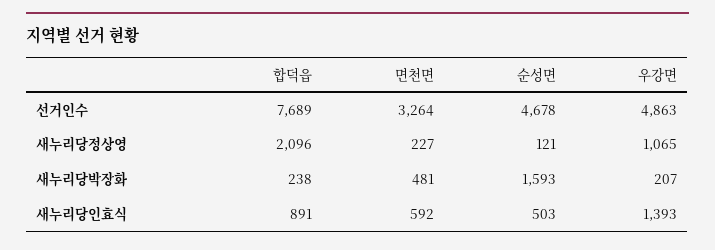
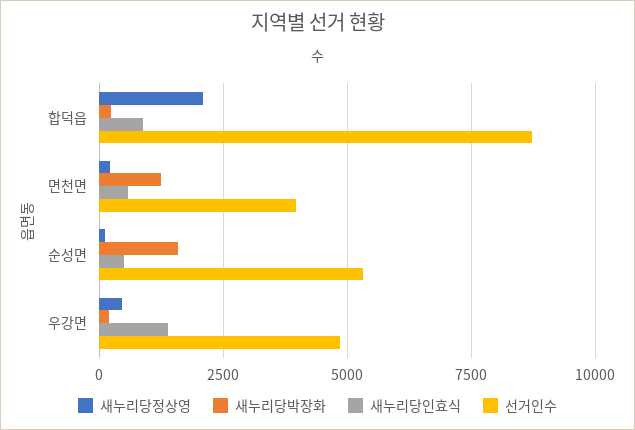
  {
    "선거인수": {
-     "합덕읍": 7689,
+     "합덕읍": 8750,
-     "면천면": 3264,
+     "면천면": 4000,
-     "순성면": 4678,
+     "순성면": 5250,
      "우강면": 4863
    },
    "새누리당정상영": {
      "합덕읍": 2096,
      "면천면": 227,
      "순성면": 121,
-     "우강면": 1065
+     "우강면": 500
    },
    "새누리당박장화": {
      "합덕읍": 238,
-     "면천면": 481,
+     "면천면": 1250,
      "순성면": 1593,
      "우강면": 207
    },
    "새누리당인효식": {
      "합덕읍": 891,
      "면천면": 592,
      "순성면": 503,
      "우강면": 1393
    }
  }

